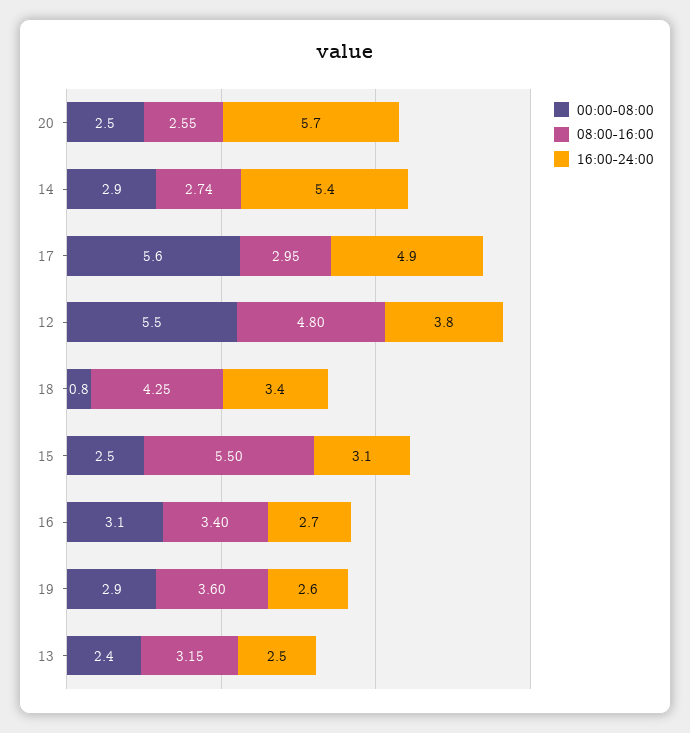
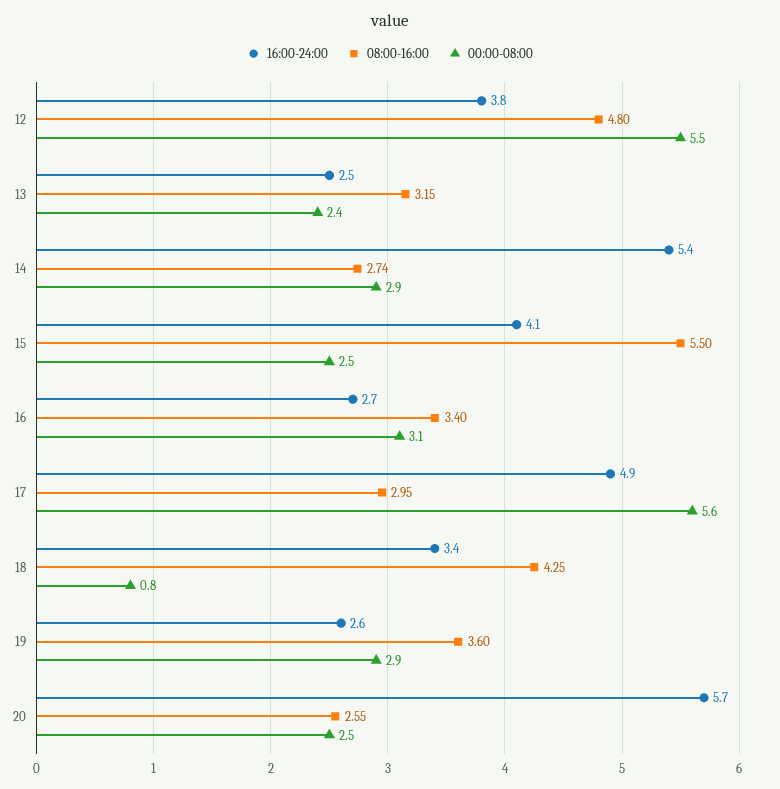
  {
    "00:00-08:00": {
      "20": 2.5,
      "14": 2.9,
      "17": 5.6,
      "12": 5.5,
      "18": 0.8,
      "15": 2.5,
      "16": 3.1,
      "19": 2.9,
      "13": 2.4
    },
    "08:00-16:00": {
      "20": 2.55,
      "14": 2.74,
      "17": 2.95,
      "12": 4.8,
      "18": 4.25,
      "15": 5.5,
      "16": 3.4,
      "19": 3.6,
      "13": 3.15
    },
    "16:00-24:00": {
      "20": 5.7,
      "14": 5.4,
      "17": 4.9,
      "12": 3.8,
      "18": 3.4,
-     "15": 3.1,
+     "15": 4.1,
      "16": 2.7,
      "19": 2.6,
      "13": 2.5
    }
  }

